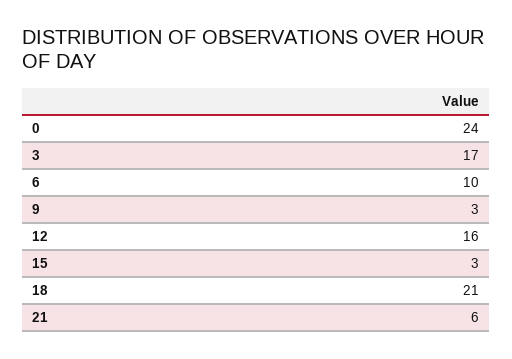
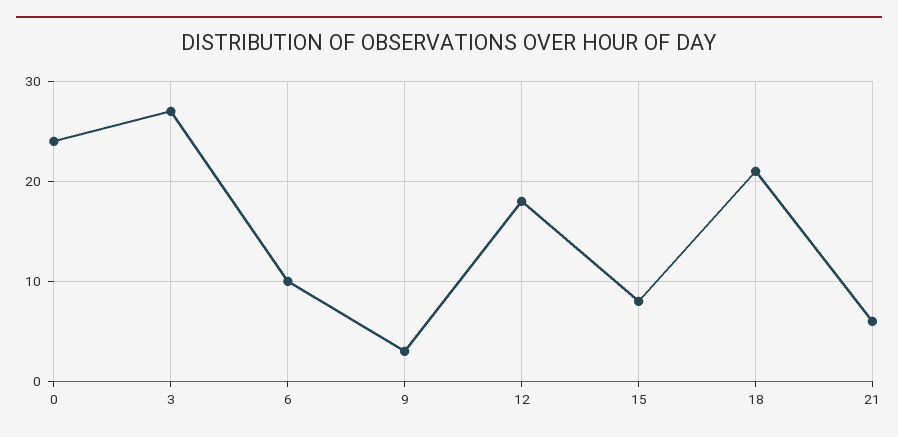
  {
    "0": 24,
-   "3": 17,
+   "3": 27,
    "6": 10,
    "9": 3,
-   "12": 16,
+   "12": 18,
-   "15": 3,
+   "15": 8,
    "18": 21,
    "21": 6
  }

